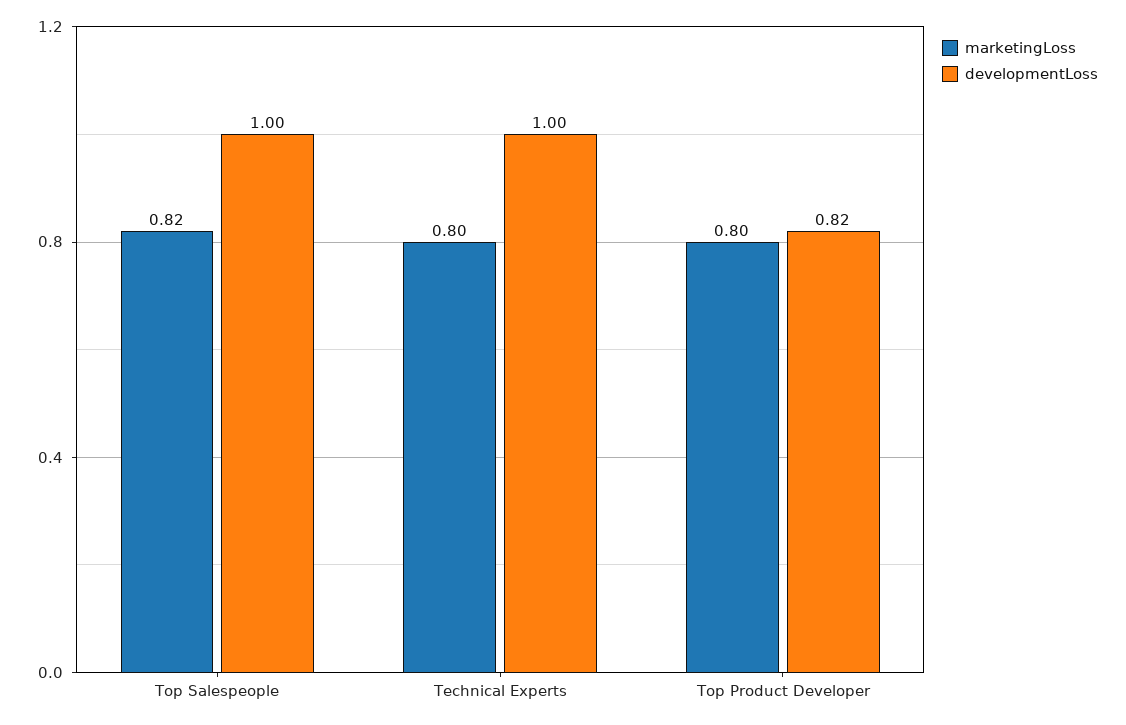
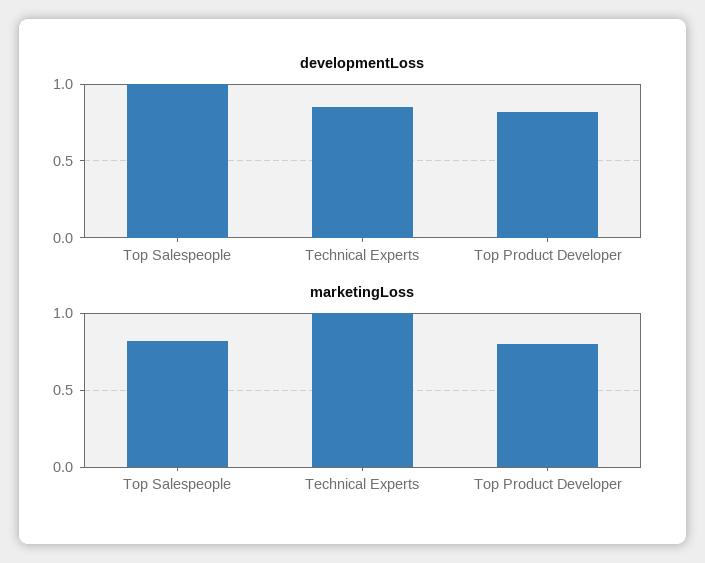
  {
    "marketingLoss": {
      "Top Salespeople": 0.82,
-     "Technical Experts": 0.8,
+     "Technical Experts": 1,
      "Top Product Developer": 0.8
    },
    "developmentLoss": {
      "Top Salespeople": 1,
-     "Technical Experts": 1,
+     "Technical Experts": 0.85,
      "Top Product Developer": 0.82
    }
  }

